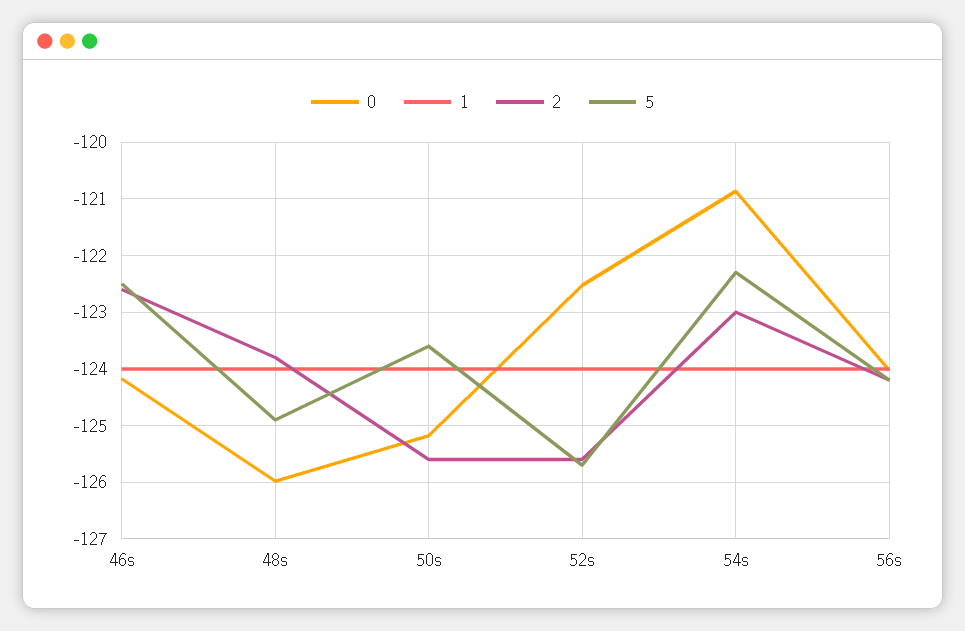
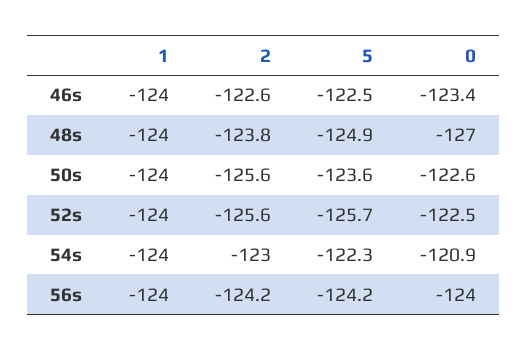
  {
    "0": {
-     "46s": -124.2,
+     "46s": -123.4,
-     "48s": -126,
+     "48s": -127,
-     "50s": -125.2,
+     "50s": -122.6,
      "52s": -122.5,
      "54s": -120.9,
      "56s": -124
    },
    "1": {
      "46s": -124,
      "48s": -124,
      "50s": -124,
      "52s": -124,
      "54s": -124,
      "56s": -124
    },
    "2": {
      "46s": -122.6,
      "48s": -123.8,
      "50s": -125.6,
      "52s": -125.6,
      "54s": -123,
      "56s": -124.2
    },
    "5": {
      "46s": -122.5,
      "48s": -124.9,
      "50s": -123.6,
      "52s": -125.7,
      "54s": -122.3,
      "56s": -124.2
    }
  }

